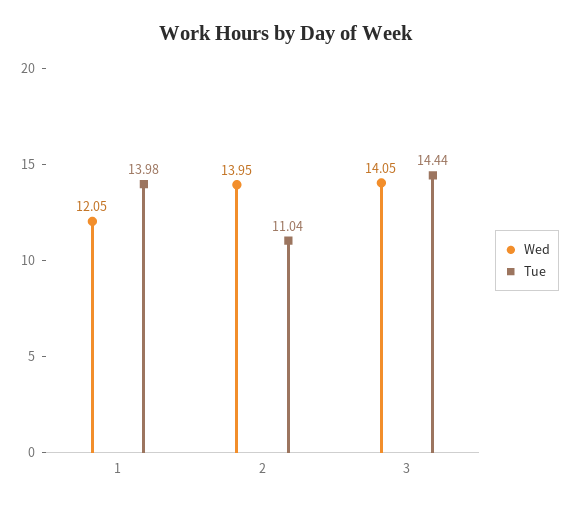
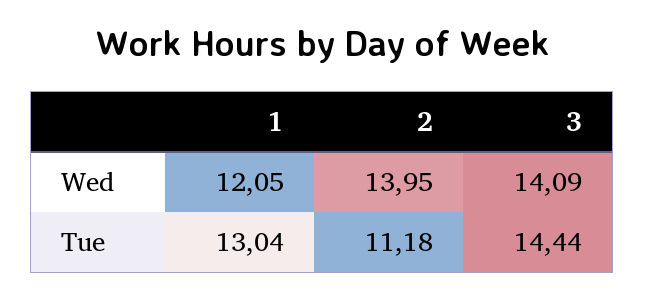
  {
    "Wed": {
      "1": 12.05,
      "2": 13.95,
-     "3": 14.05
+     "3": 14.09
    },
    "Tue": {
-     "1": 13.98,
+     "1": 13.04,
-     "2": 11.04,
+     "2": 11.18,
      "3": 14.44
    }
  }

